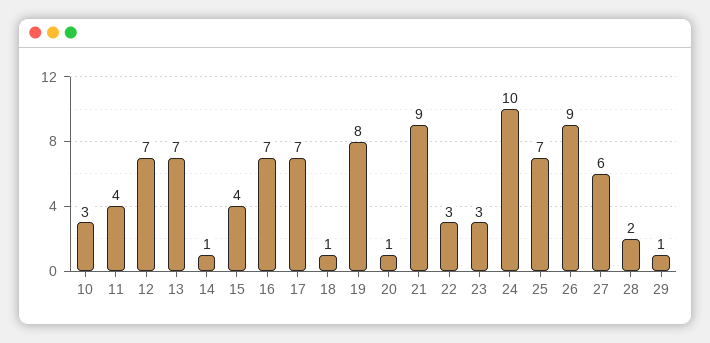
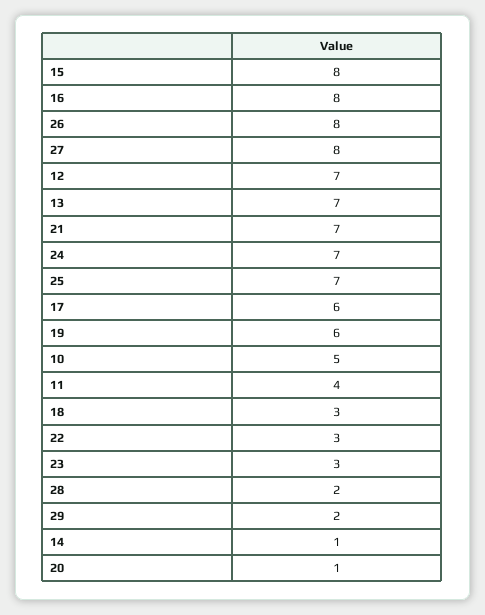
  {
-   "10": 3,
+   "10": 5,
    "11": 4,
    "12": 7,
    "13": 7,
    "14": 1,
-   "15": 4,
+   "15": 8,
-   "16": 7,
+   "16": 8,
-   "17": 7,
+   "17": 6,
-   "18": 1,
+   "18": 3,
-   "19": 8,
+   "19": 6,
    "20": 1,
-   "21": 9,
+   "21": 7,
    "22": 3,
    "23": 3,
-   "24": 10,
+   "24": 7,
    "25": 7,
-   "26": 9,
+   "26": 8,
-   "27": 6,
+   "27": 8,
    "28": 2,
-   "29": 1
+   "29": 2
  }

